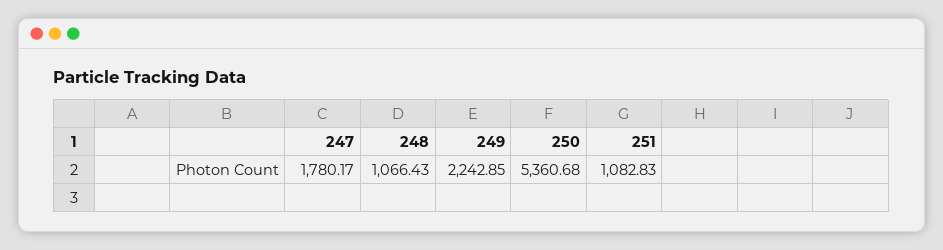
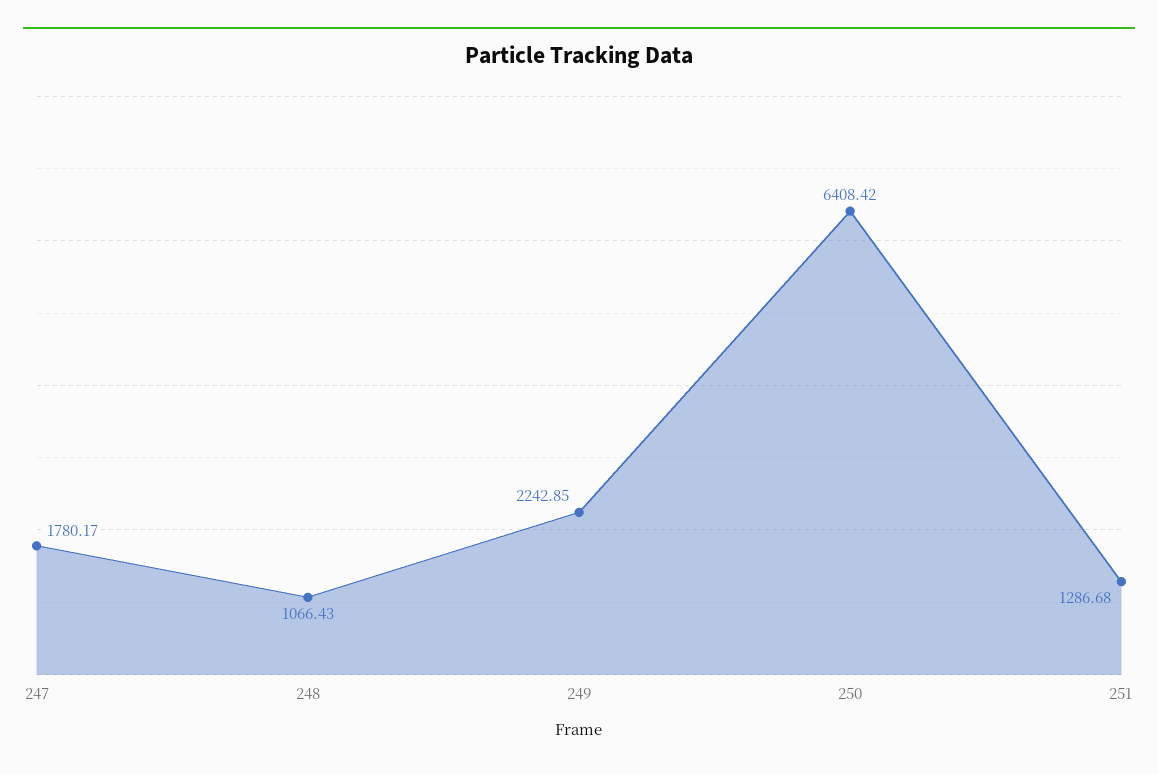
  {
    "247": 1780.17,
    "248": 1066.43,
    "249": 2242.85,
-   "250": 5360.68,
+   "250": 6408.42,
-   "251": 1082.83
+   "251": 1286.68
  }

